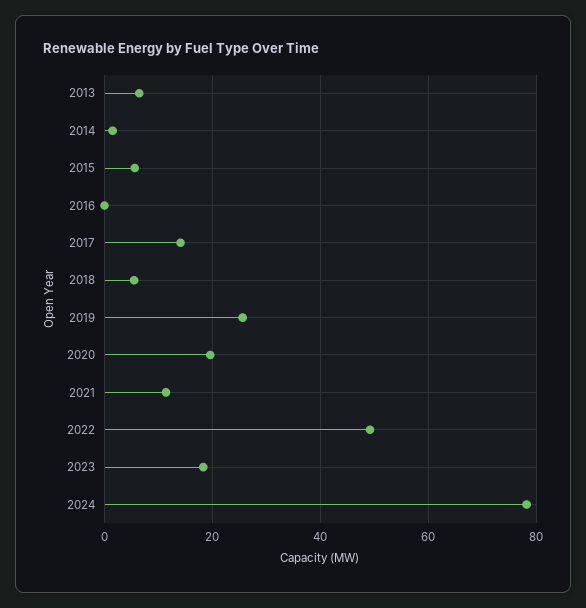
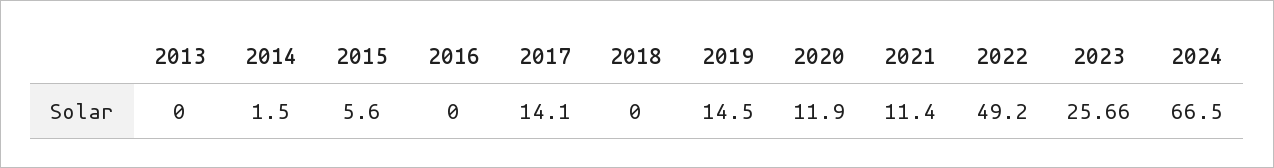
  {
-   "2013": 6,
+   "2013": 0,
    "2014": 1.5,
    "2015": 5.6,
    "2016": 0,
    "2017": 14.1,
-   "2018": 6,
+   "2018": 0,
-   "2019": 26,
+   "2019": 14.5,
-   "2020": 20,
+   "2020": 11.9,
    "2021": 11.4,
    "2022": 49.2,
-   "2023": 18,
+   "2023": 25.66,
-   "2024": 78
+   "2024": 66.5
  }

